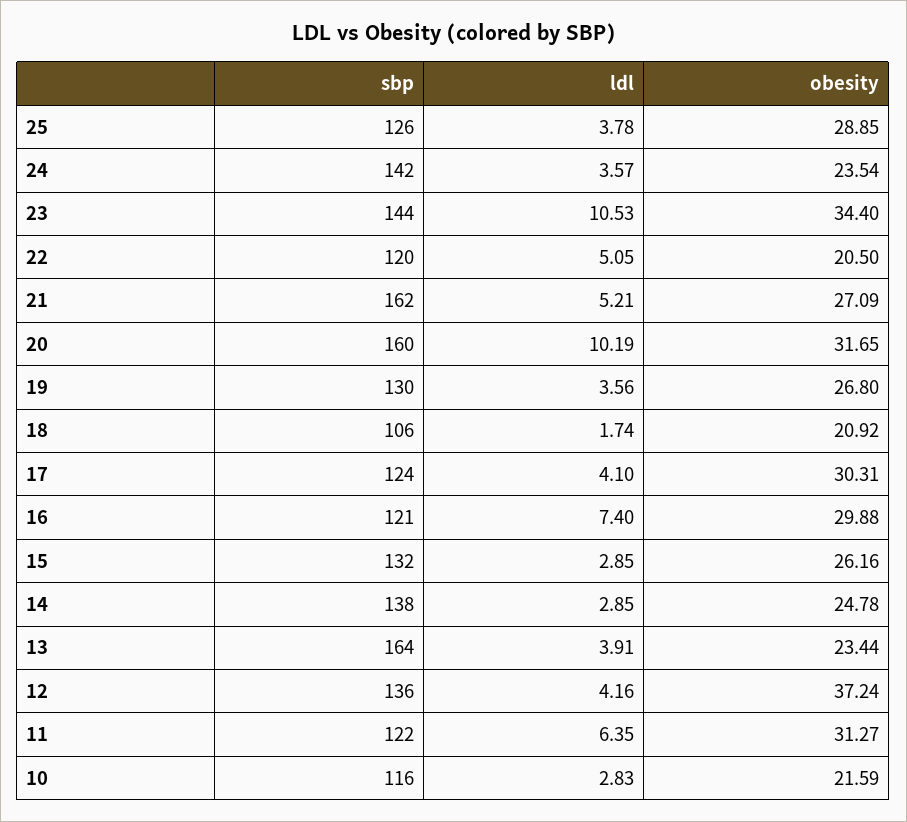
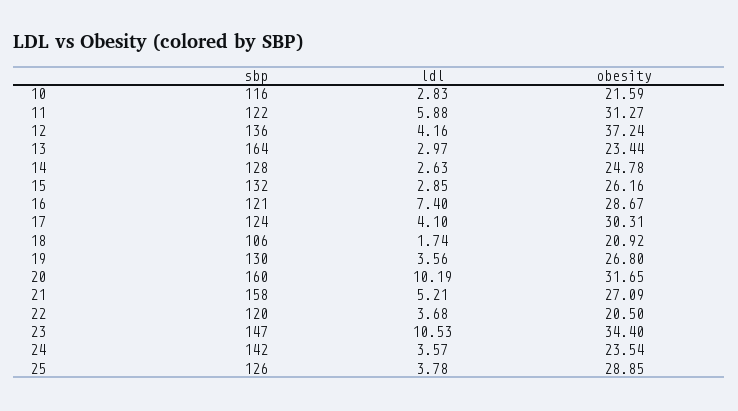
  {
    "sbp": {
      "25": 126,
      "24": 142,
-     "23": 144,
+     "23": 147,
      "22": 120,
-     "21": 162,
+     "21": 158,
      "20": 160,
      "19": 130,
      "18": 106,
      "17": 124,
      "16": 121,
      "15": 132,
-     "14": 138,
+     "14": 128,
      "13": 164,
      "12": 136,
      "11": 122,
      "10": 116
    },
    "ldl": {
      "25": 3.78,
      "24": 3.57,
      "23": 10.53,
-     "22": 5.05,
+     "22": 3.68,
      "21": 5.21,
      "20": 10.19,
      "19": 3.56,
      "18": 1.74,
      "17": 4.1,
      "16": 7.4,
      "15": 2.85,
-     "14": 2.85,
+     "14": 2.63,
-     "13": 3.91,
+     "13": 2.97,
      "12": 4.16,
-     "11": 6.35,
+     "11": 5.88,
      "10": 2.83
    },
    "obesity": {
      "25": 28.85,
      "24": 23.54,
      "23": 34.4,
      "22": 20.5,
      "21": 27.09,
      "20": 31.65,
      "19": 26.8,
      "18": 20.92,
      "17": 30.31,
-     "16": 29.88,
+     "16": 28.67,
      "15": 26.16,
      "14": 24.78,
      "13": 23.44,
      "12": 37.24,
      "11": 31.27,
      "10": 21.59
    }
  }

